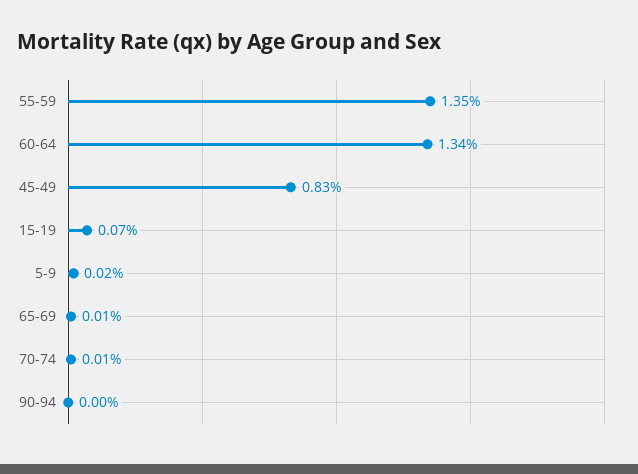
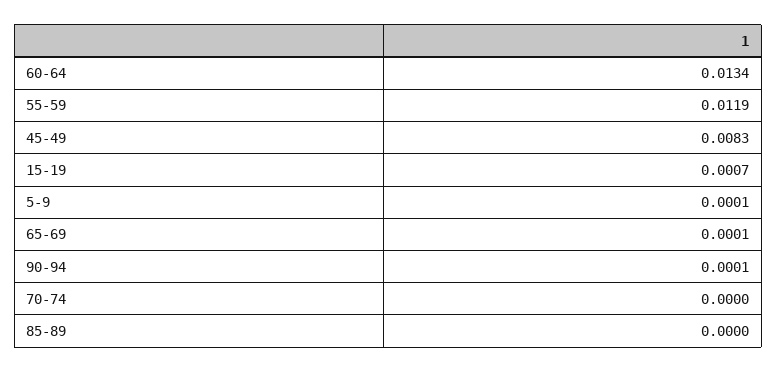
  {
-   "55-59": 0.0135,
+   "55-59": 0.0119,
    "60-64": 0.0134,
    "45-49": 0.0083,
    "15-19": 0.0007,
-   "5-9": 0.0002,
+   "5-9": 0.0001,
    "65-69": 0.0001,
-   "70-74": 0.0001,
+   "70-74": 0,
-   "90-94": 0
+   "90-94": 0.0001,
+   "85-89": 0
  }

